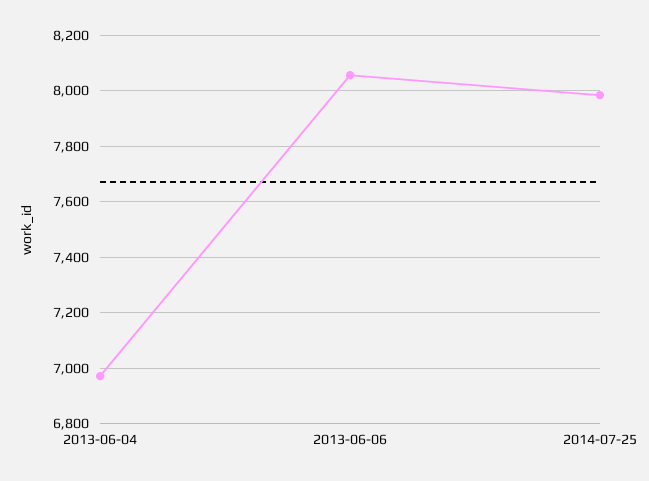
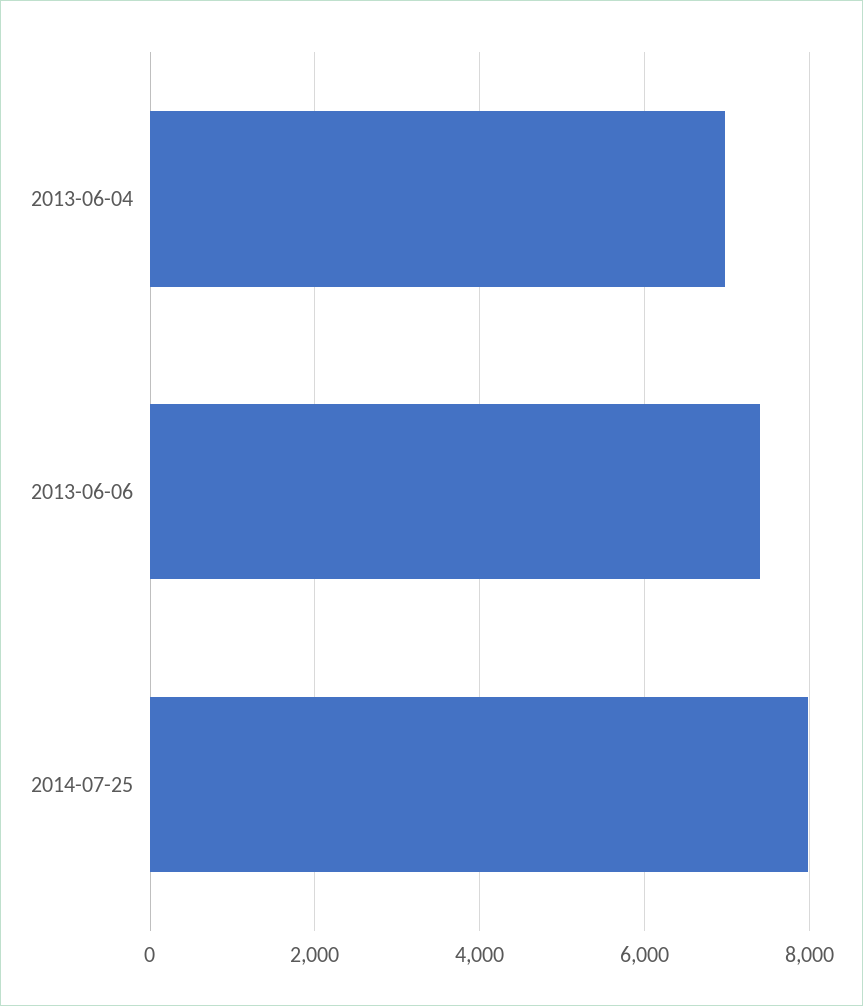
  {
    "2013-06-04": 6975,
-   "2013-06-06": 8050,
+   "2013-06-06": 7400,
    "2014-07-25": 7975
  }

